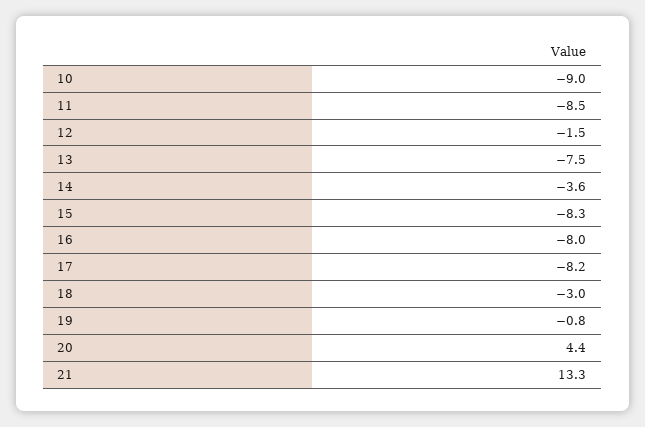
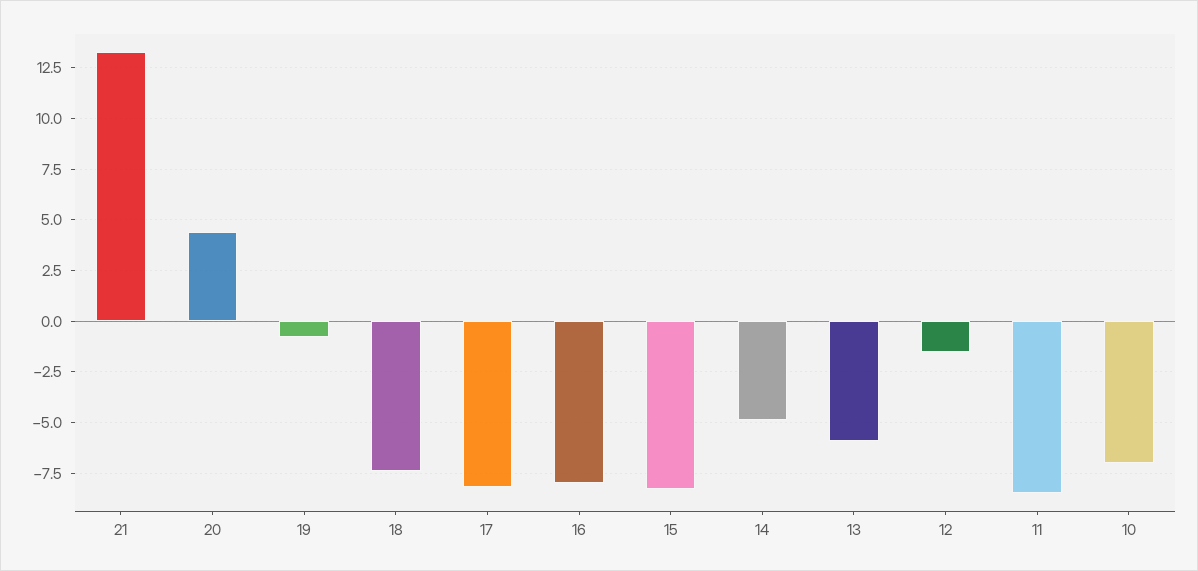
  {
-   "10": -9,
+   "10": -7,
    "11": -8.5,
    "12": -1.5,
-   "13": -7.5,
+   "13": -6,
-   "14": -3.6,
+   "14": -5,
    "15": -8.3,
    "16": -8,
    "17": -8.2,
-   "18": -3,
+   "18": -7.5,
    "19": -0.8,
    "20": 4.4,
    "21": 13.3
  }

